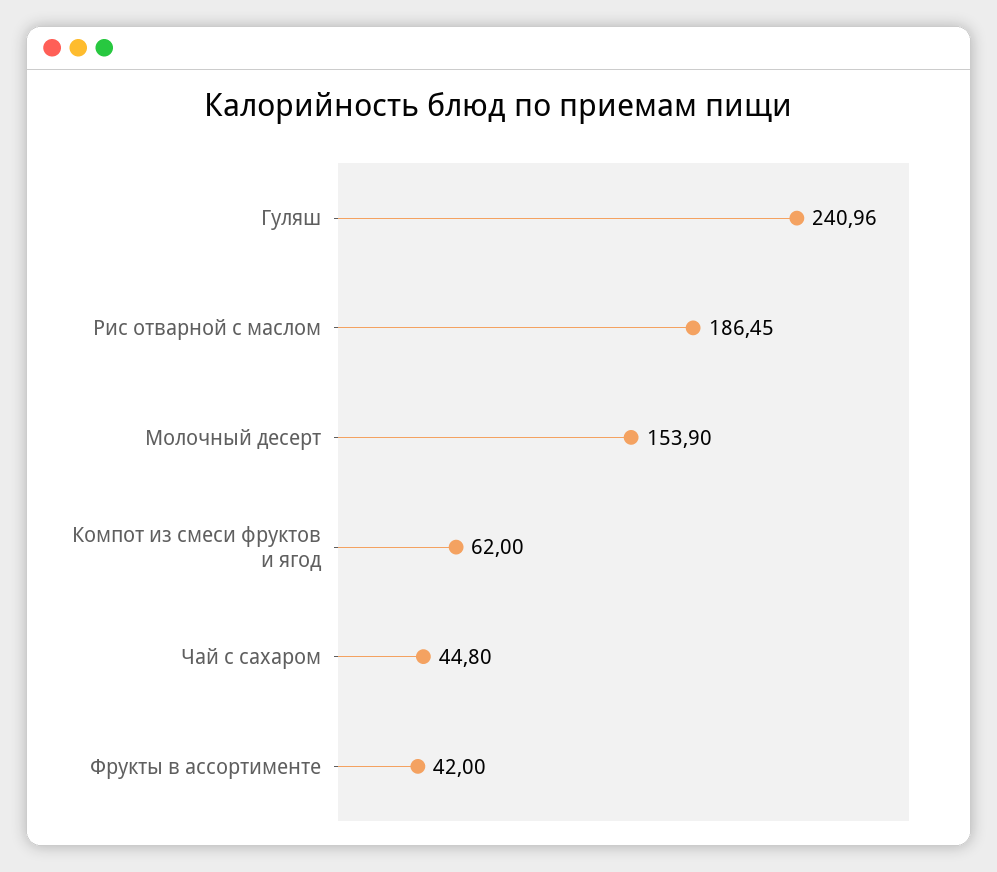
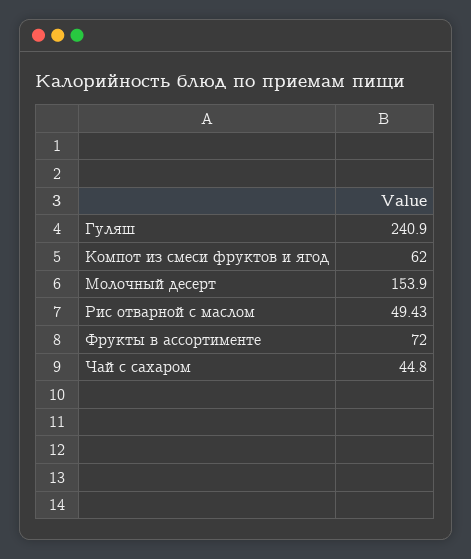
  {
-   "Гуляш": 240.96,
+   "Гуляш": 240.9,
-   "Рис отварной с маслом": 186.45,
+   "Рис отварной с маслом": 49.43,
    "Молочный десерт": 153.9,
    "Компот из смеси фруктов и ягод": 62,
    "Чай с сахаром": 44.8,
-   "Фрукты в ассортименте": 42
+   "Фрукты в ассортименте": 72
  }

